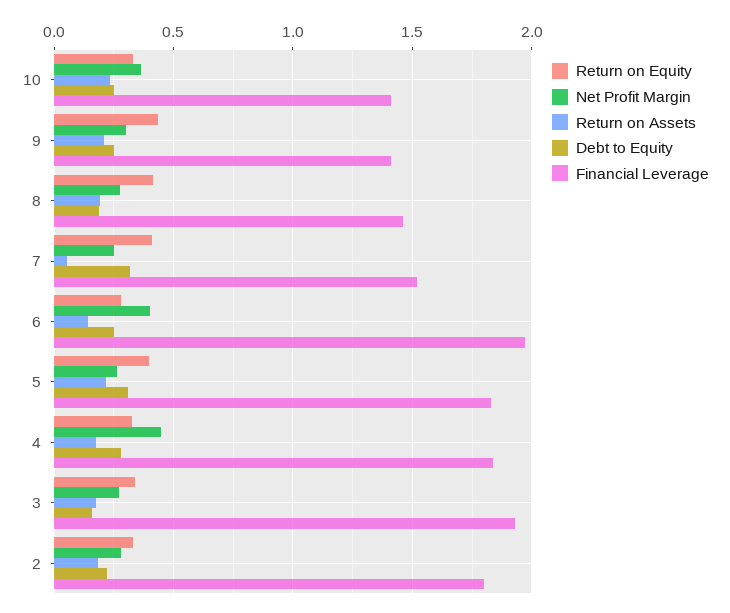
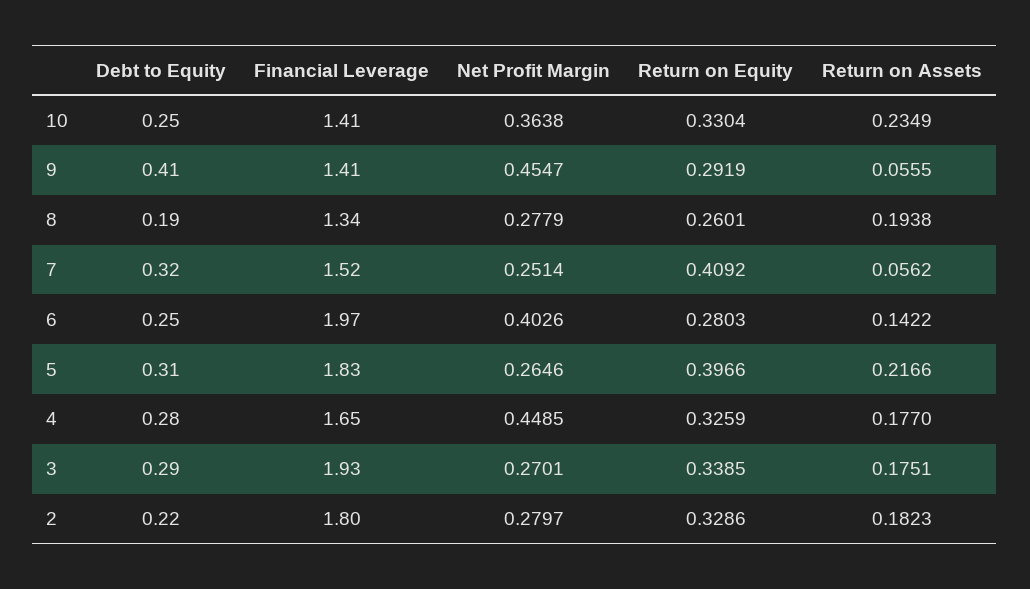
  {
    "Return on Equity": {
      "10": 0.3304,
-     "9": 0.45,
+     "9": 0.2919,
-     "8": 0.4,
+     "8": 0.2601,
      "7": 0.4092,
      "6": 0.2803,
      "5": 0.3966,
      "4": 0.3259,
      "3": 0.3385,
      "2": 0.3286
    },
    "Net Profit Margin": {
      "10": 0.3638,
-     "9": 0.3,
+     "9": 0.4547,
      "8": 0.2779,
      "7": 0.2514,
      "6": 0.4026,
      "5": 0.2646,
      "4": 0.4485,
      "3": 0.2701,
      "2": 0.2797
    },
    "Return on Assets": {
      "10": 0.2349,
-     "9": 0.2,
+     "9": 0.0555,
      "8": 0.1938,
      "7": 0.0562,
      "6": 0.1422,
      "5": 0.2166,
      "4": 0.177,
      "3": 0.1751,
      "2": 0.1823
    },
    "Debt to Equity": {
      "10": 0.25,
-     "9": 0.25,
+     "9": 0.41,
      "8": 0.19,
      "7": 0.32,
      "6": 0.25,
      "5": 0.31,
      "4": 0.28,
-     "3": 0.15,
+     "3": 0.29,
      "2": 0.22
    },
    "Financial Leverage": {
      "10": 1.41,
      "9": 1.41,
-     "8": 1.45,
+     "8": 1.34,
      "7": 1.52,
      "6": 1.97,
      "5": 1.83,
-     "4": 1.85,
+     "4": 1.65,
      "3": 1.93,
      "2": 1.8
    }
  }

